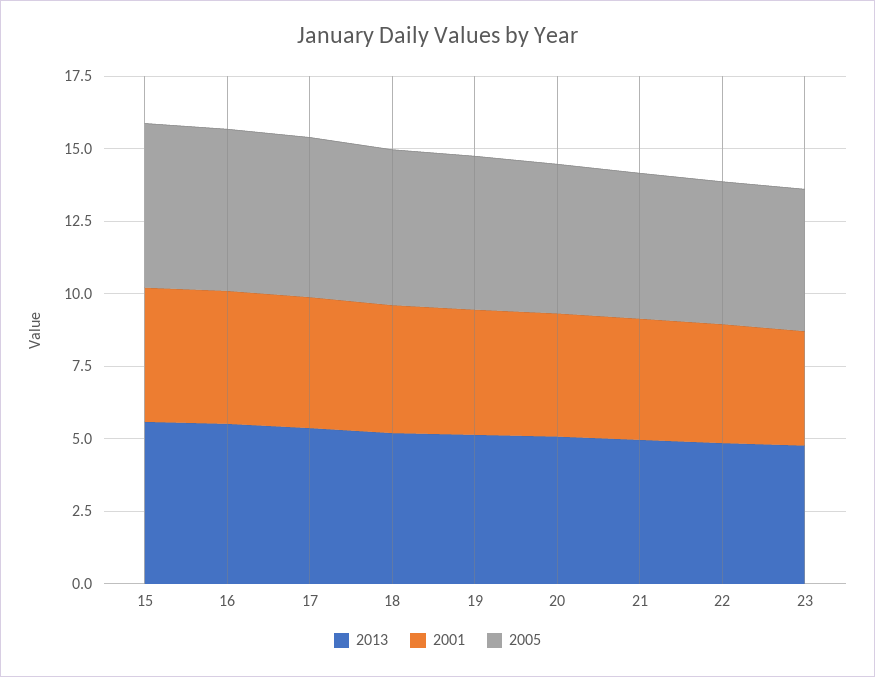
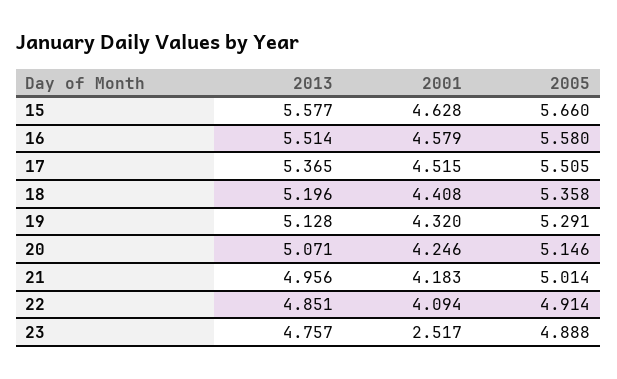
  {
    "2013": {
      "15": 5.577,
      "16": 5.514,
      "17": 5.365,
      "18": 5.196,
      "19": 5.128,
      "20": 5.071,
      "21": 4.956,
      "22": 4.851,
      "23": 4.757
    },
    "2001": {
      "15": 4.628,
      "16": 4.579,
      "17": 4.515,
      "18": 4.408,
      "19": 4.32,
      "20": 4.246,
      "21": 4.183,
      "22": 4.094,
-     "23": 4
+     "23": 2.517
    },
    "2005": {
      "15": 5.66,
      "16": 5.58,
      "17": 5.505,
      "18": 5.358,
      "19": 5.291,
      "20": 5.146,
      "21": 5.014,
      "22": 4.914,
      "23": 4.888
    }
  }

